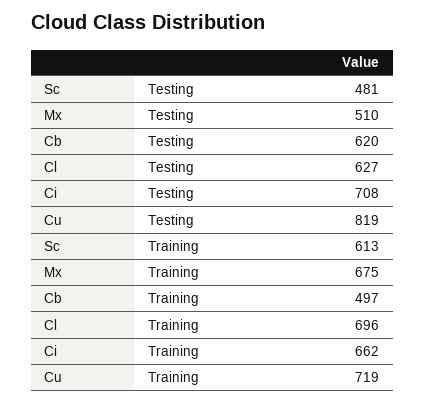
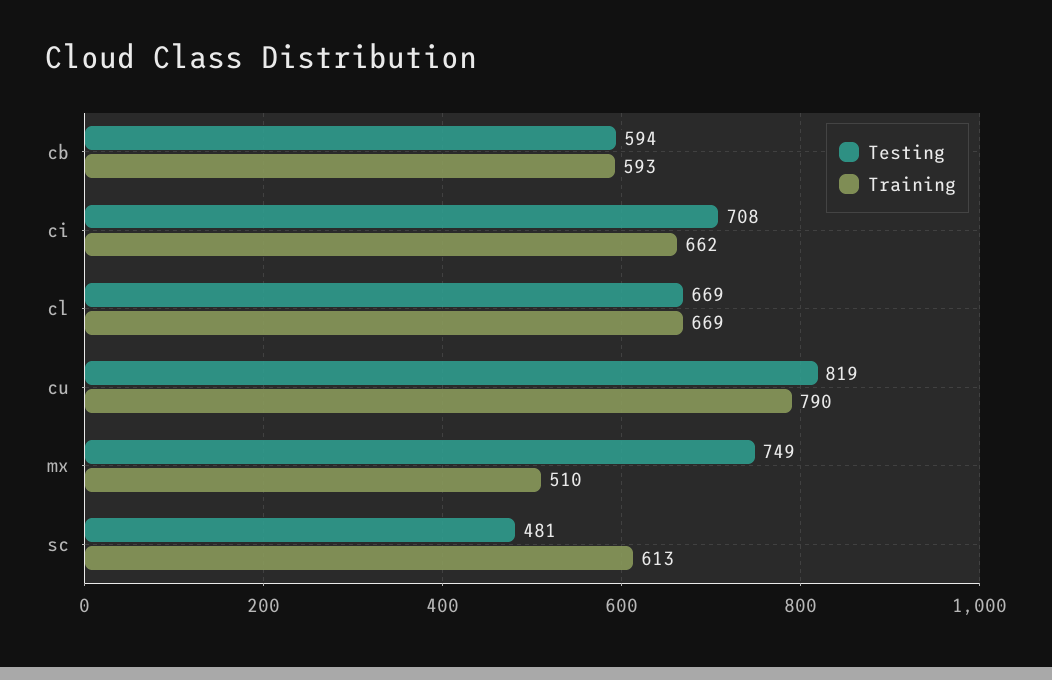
  {
    "Testing": {
      "Sc": 481,
-     "Mx": 510,
+     "Mx": 749,
-     "Cb": 620,
+     "Cb": 594,
-     "Cl": 627,
+     "Cl": 669,
      "Ci": 708,
      "Cu": 819
    },
    "Training": {
      "Sc": 613,
-     "Mx": 675,
+     "Mx": 510,
-     "Cb": 497,
+     "Cb": 593,
-     "Cl": 696,
+     "Cl": 669,
      "Ci": 662,
-     "Cu": 719
+     "Cu": 790
    }
  }

